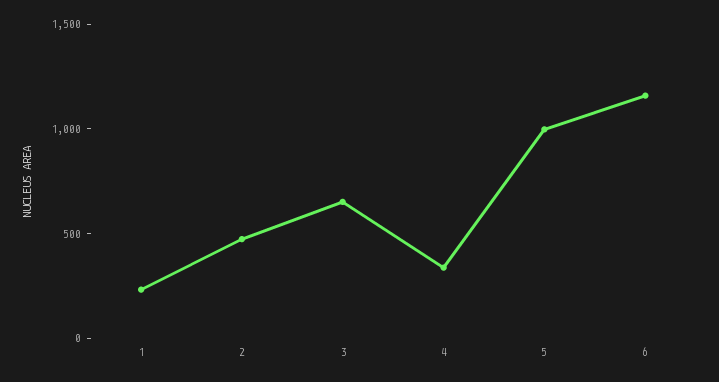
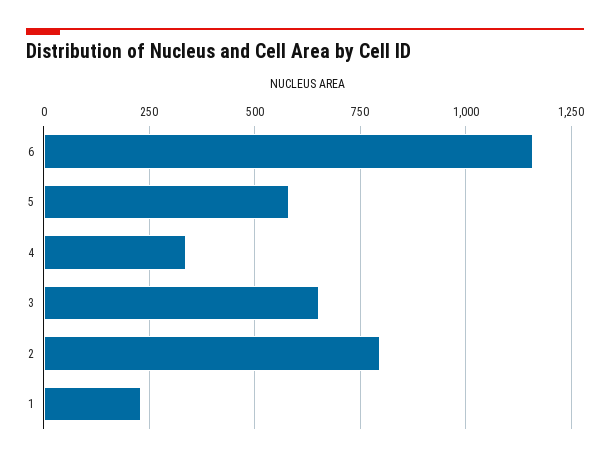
  {
    "1": 225,
-   "2": 500,
+   "2": 800,
    "3": 650,
    "4": 325,
-   "5": 1000,
+   "5": 575,
    "6": 1150
  }

